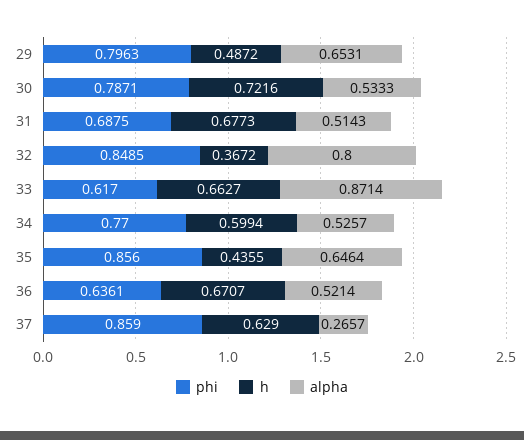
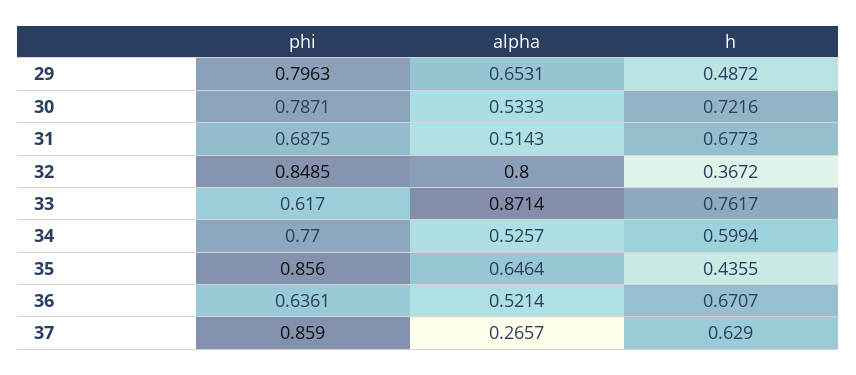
  {
    "phi": {
      "29": 0.7963,
      "30": 0.7871,
      "31": 0.6875,
      "32": 0.8485,
      "33": 0.617,
      "34": 0.77,
      "35": 0.856,
      "36": 0.6361,
      "37": 0.859
    },
    "h": {
      "29": 0.4872,
      "30": 0.7216,
      "31": 0.6773,
      "32": 0.3672,
-     "33": 0.6627,
+     "33": 0.7617,
      "34": 0.5994,
      "35": 0.4355,
      "36": 0.6707,
      "37": 0.629
    },
    "alpha": {
      "29": 0.6531,
      "30": 0.5333,
      "31": 0.5143,
      "32": 0.8,
      "33": 0.8714,
      "34": 0.5257,
      "35": 0.6464,
      "36": 0.5214,
      "37": 0.2657
    }
  }

